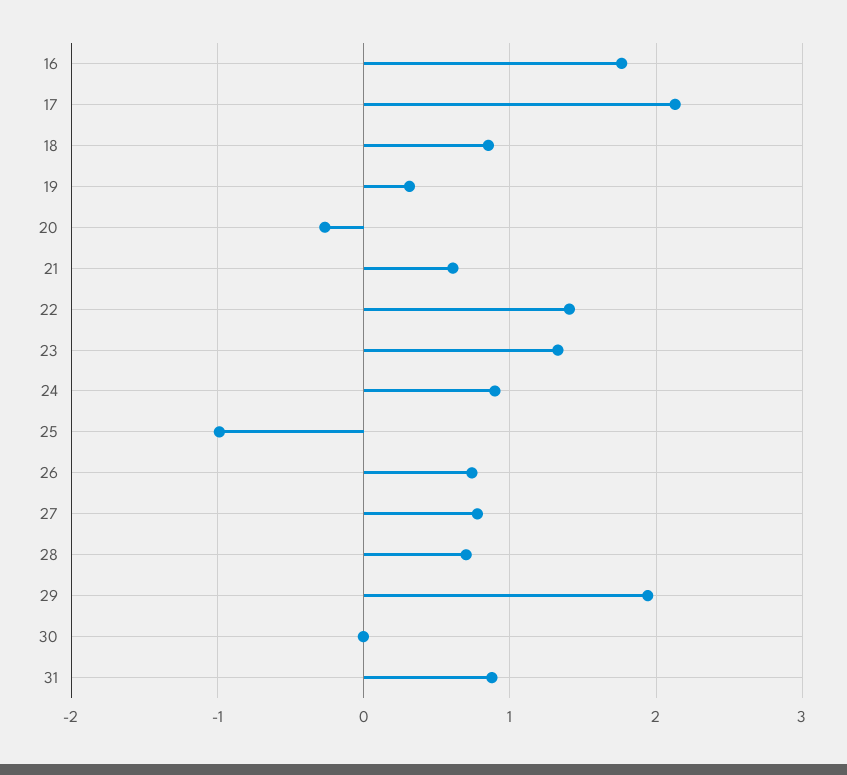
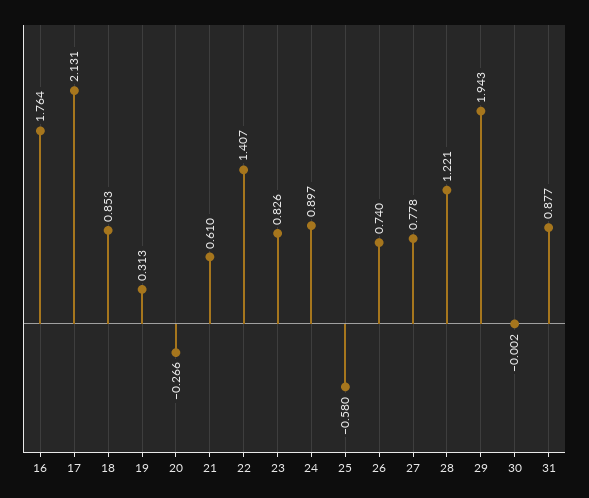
  {
    "16": 1.764,
    "17": 2.131,
    "18": 0.853,
    "19": 0.313,
    "20": -0.266,
    "21": 0.61,
    "22": 1.407,
-   "23": 1.3,
+   "23": 0.826,
    "24": 0.897,
-   "25": -1,
+   "25": -0.58,
    "26": 0.74,
    "27": 0.778,
-   "28": 0.7,
+   "28": 1.221,
    "29": 1.943,
    "30": -0.002,
    "31": 0.877
  }

